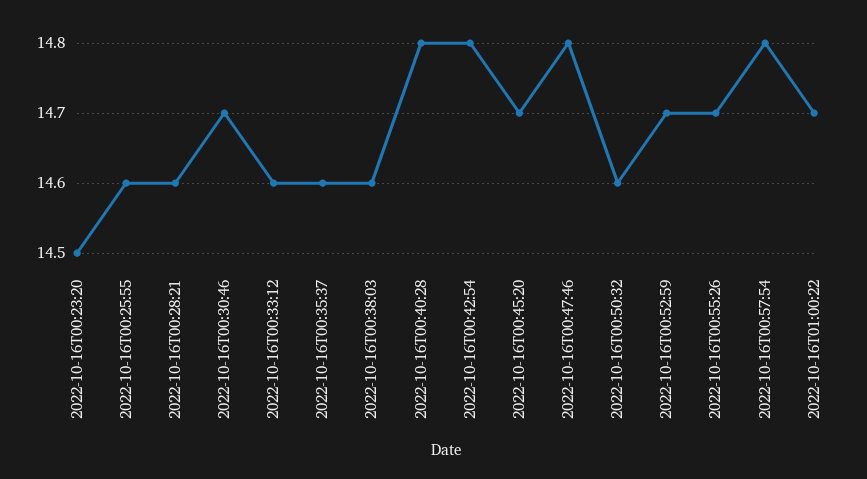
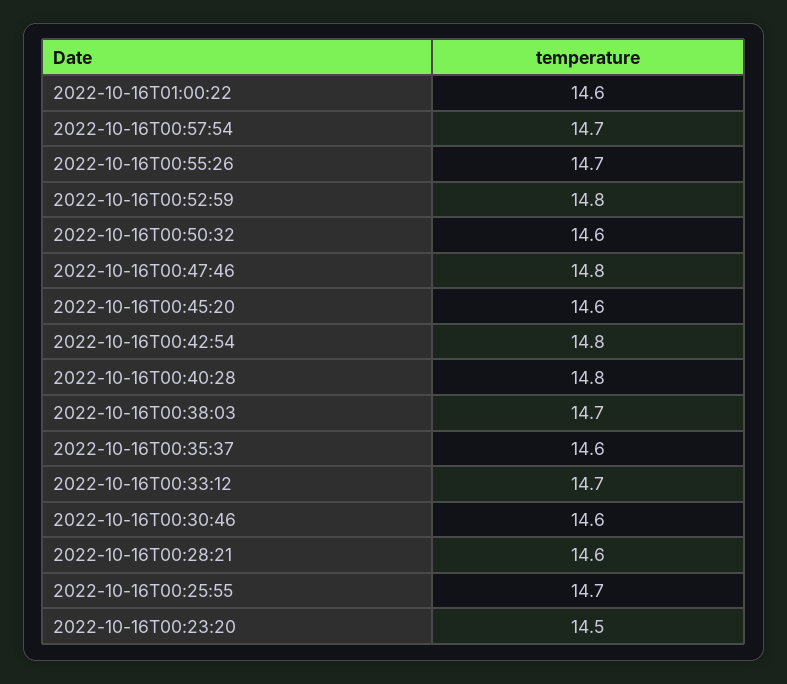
  {
    "2022-10-16T00:23:20": 14.5,
-   "2022-10-16T00:25:55": 14.6,
+   "2022-10-16T00:25:55": 14.7,
    "2022-10-16T00:28:21": 14.6,
-   "2022-10-16T00:30:46": 14.7,
+   "2022-10-16T00:30:46": 14.6,
-   "2022-10-16T00:33:12": 14.6,
+   "2022-10-16T00:33:12": 14.7,
    "2022-10-16T00:35:37": 14.6,
-   "2022-10-16T00:38:03": 14.6,
+   "2022-10-16T00:38:03": 14.7,
    "2022-10-16T00:40:28": 14.8,
    "2022-10-16T00:42:54": 14.8,
-   "2022-10-16T00:45:20": 14.7,
+   "2022-10-16T00:45:20": 14.6,
    "2022-10-16T00:47:46": 14.8,
    "2022-10-16T00:50:32": 14.6,
-   "2022-10-16T00:52:59": 14.7,
+   "2022-10-16T00:52:59": 14.8,
    "2022-10-16T00:55:26": 14.7,
-   "2022-10-16T00:57:54": 14.8,
+   "2022-10-16T00:57:54": 14.7,
-   "2022-10-16T01:00:22": 14.7
+   "2022-10-16T01:00:22": 14.6
  }

